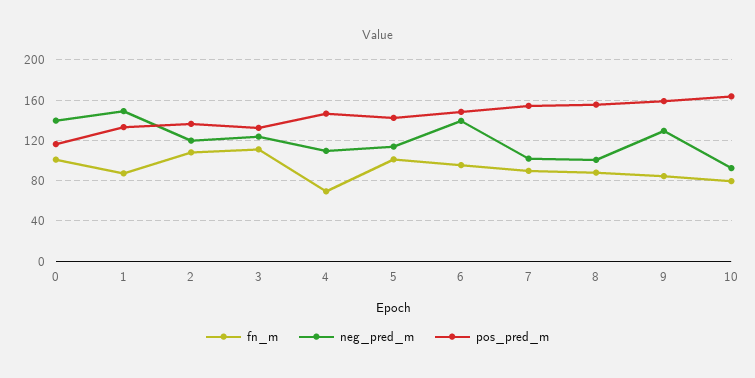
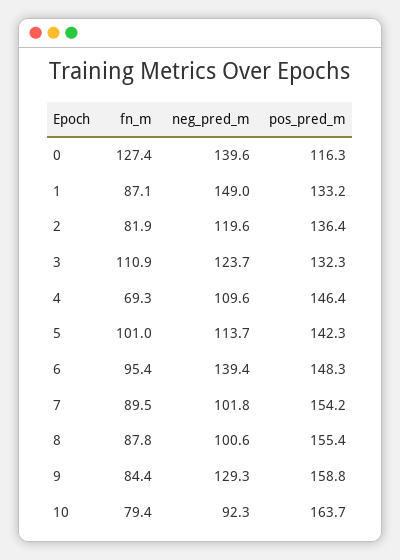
  {
    "fn_m": {
-     "0": 100,
+     "0": 127.4,
      "1": 87.1,
-     "2": 110,
+     "2": 81.9,
      "3": 110.9,
      "4": 69.3,
      "5": 101,
      "6": 95.4,
      "7": 89.5,
      "8": 87.8,
      "9": 84.4,
      "10": 79.4
    },
    "neg_pred_m": {
      "0": 139.6,
      "1": 149,
      "2": 119.6,
      "3": 123.7,
      "4": 109.6,
      "5": 113.7,
      "6": 139.4,
      "7": 101.8,
      "8": 100.6,
      "9": 129.3,
      "10": 92.3
    },
    "pos_pred_m": {
      "0": 116.3,
      "1": 133.2,
      "2": 136.4,
      "3": 132.3,
      "4": 146.4,
      "5": 142.3,
      "6": 148.3,
      "7": 154.2,
      "8": 155.4,
      "9": 158.8,
      "10": 163.7
    }
  }

